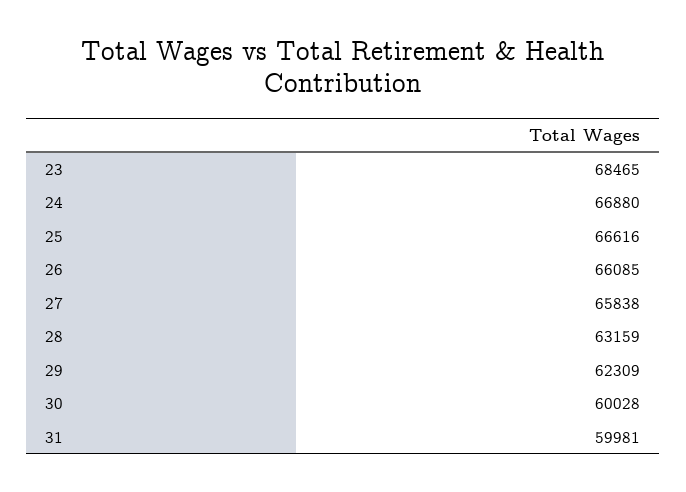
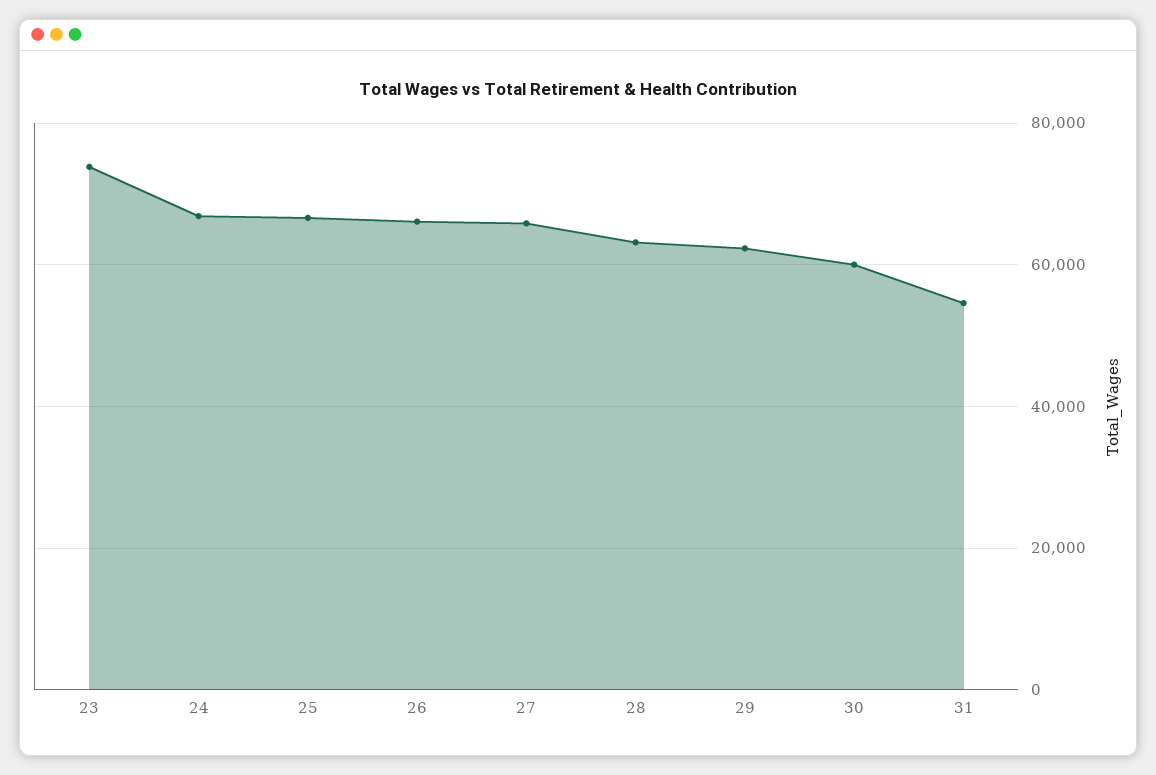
  {
-   "23": 68465,
+   "23": 74000,
    "24": 66880,
    "25": 66616,
    "26": 66085,
    "27": 65838,
    "28": 63159,
    "29": 62309,
    "30": 60028,
-   "31": 59981
+   "31": 54000
  }

